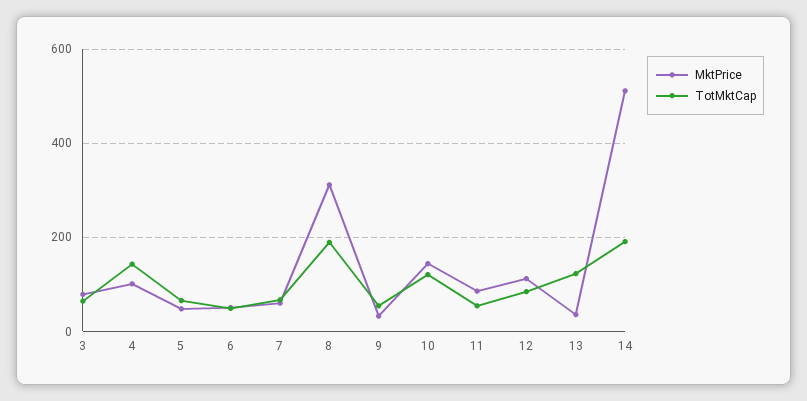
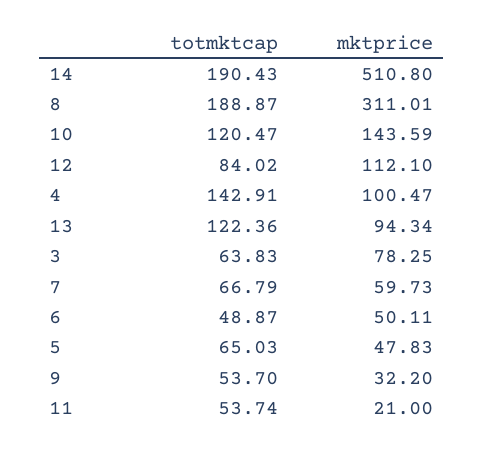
  {
    "MktPrice": {
      "3": 78.25,
      "4": 100.47,
      "5": 47.83,
      "6": 50.11,
      "7": 59.73,
      "8": 311.01,
      "9": 32.2,
      "10": 143.59,
-     "11": 80,
+     "11": 21,
      "12": 112.1,
-     "13": 40,
+     "13": 94.34,
      "14": 510.8
    },
    "TotMktCap": {
      "3": 63.83,
      "4": 142.91,
      "5": 65.03,
      "6": 48.87,
      "7": 66.79,
      "8": 188.87,
      "9": 53.7,
      "10": 120.47,
      "11": 53.74,
      "12": 84.02,
      "13": 122.36,
      "14": 190.43
    }
  }

